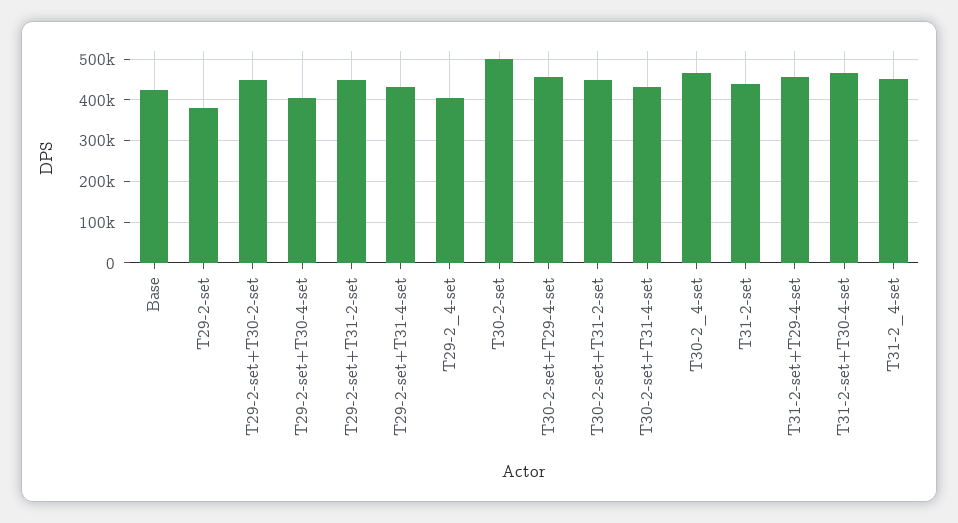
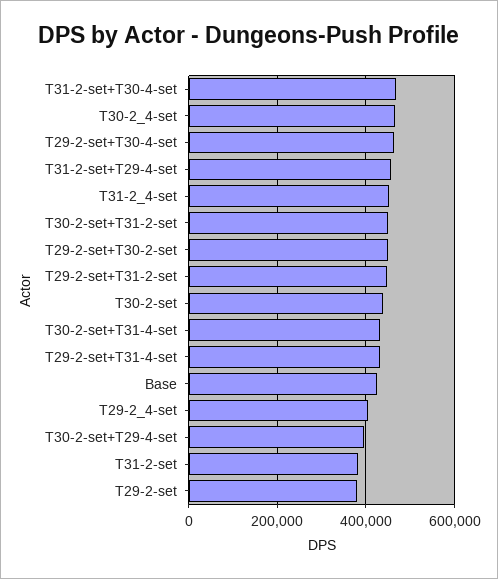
  {
    "Base": 420000,
    "T29-2-set": 380000,
    "T29-2-set+T30-2-set": 440000,
-   "T29-2-set+T30-4-set": 400000,
+   "T29-2-set+T30-4-set": 460000,
    "T29-2-set+T31-2-set": 440000,
    "T29-2-set+T31-4-set": 440000,
    "T29-2_4-set": 400000,
-   "T30-2-set": 500000,
+   "T30-2-set": 440000,
-   "T30-2-set+T29-4-set": 460000,
+   "T30-2-set+T29-4-set": 400000,
    "T30-2-set+T31-2-set": 440000,
    "T30-2-set+T31-4-set": 440000,
    "T30-2_4-set": 460000,
-   "T31-2-set": 440000,
+   "T31-2-set": 380000,
    "T31-2-set+T29-4-set": 460000,
    "T31-2-set+T30-4-set": 460000,
    "T31-2_4-set": 460000
  }

